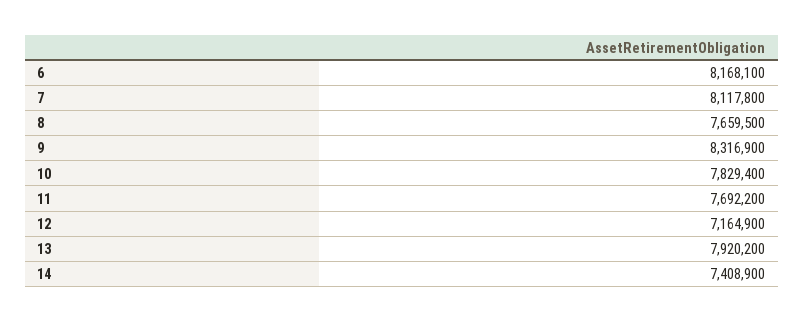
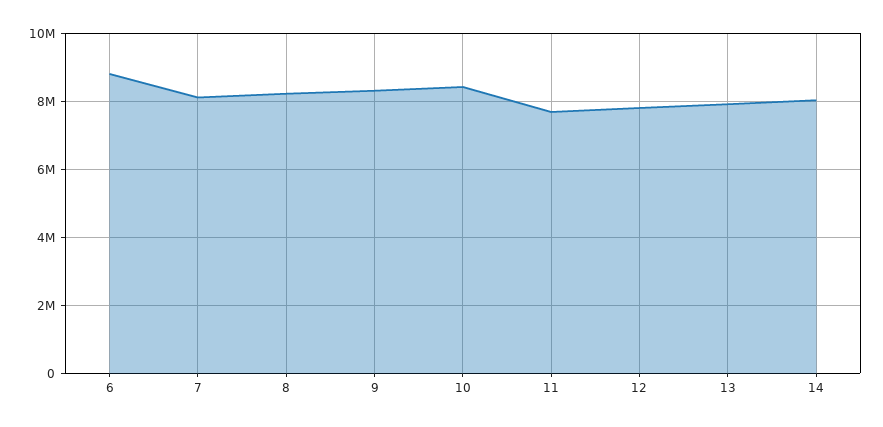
  {
-   "6": 8168100,
+   "6": 8800000,
    "7": 8117800,
-   "8": 7659500,
+   "8": 8200000,
    "9": 8316900,
-   "10": 7829400,
+   "10": 8400000,
    "11": 7692200,
-   "12": 7164900,
+   "12": 7800000,
    "13": 7920200,
-   "14": 7408900
+   "14": 8000000
  }

